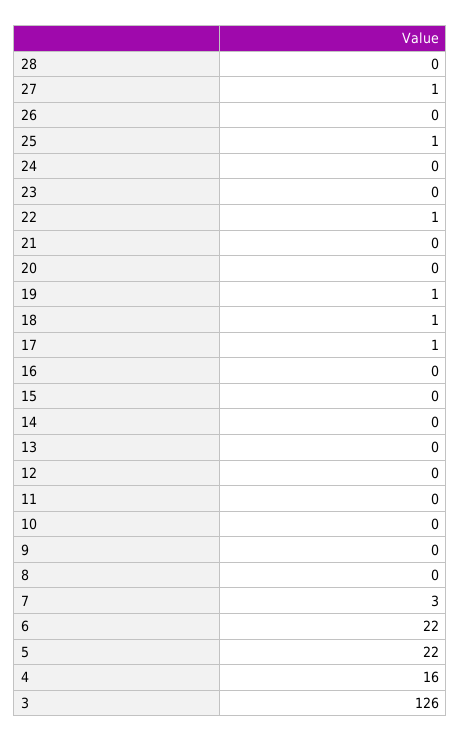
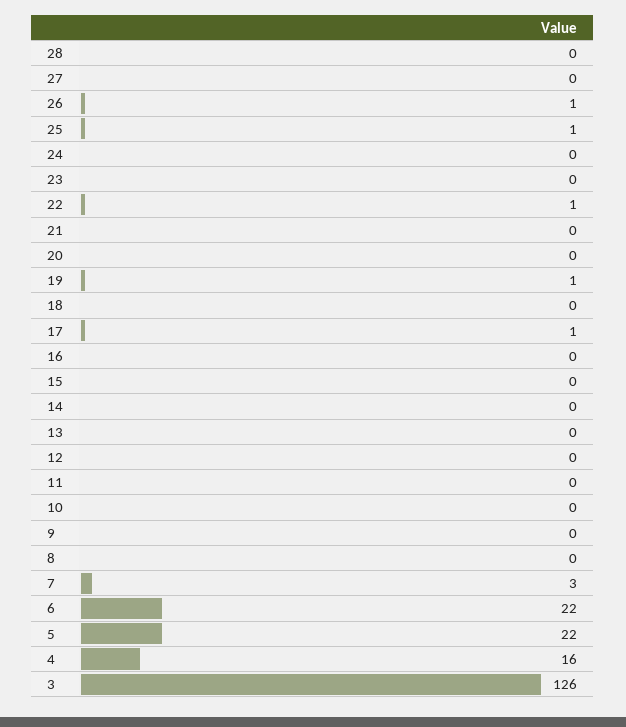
  {
    "28": 0,
-   "27": 1,
+   "27": 0,
-   "26": 0,
+   "26": 1,
    "25": 1,
    "24": 0,
    "23": 0,
    "22": 1,
    "21": 0,
    "20": 0,
    "19": 1,
-   "18": 1,
+   "18": 0,
    "17": 1,
    "16": 0,
    "15": 0,
    "14": 0,
    "13": 0,
    "12": 0,
    "11": 0,
    "10": 0,
    "9": 0,
    "8": 0,
    "7": 3,
    "6": 22,
    "5": 22,
    "4": 16,
    "3": 126
  }

